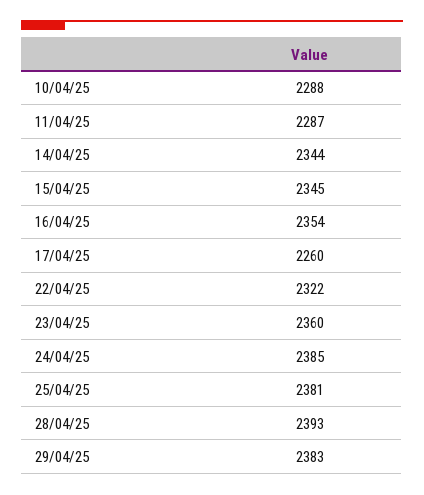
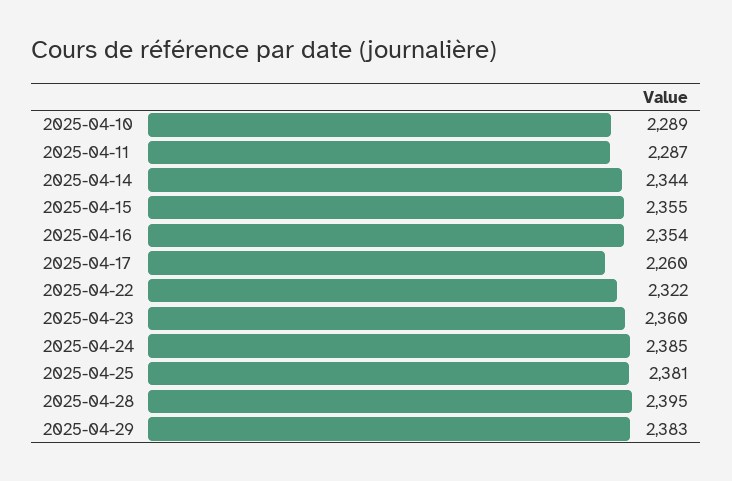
  {
-   "10/04/25": 2288,
+   "10/04/25": 2289,
    "11/04/25": 2287,
    "14/04/25": 2344,
-   "15/04/25": 2345,
+   "15/04/25": 2355,
    "16/04/25": 2354,
    "17/04/25": 2260,
    "22/04/25": 2322,
    "23/04/25": 2360,
    "24/04/25": 2385,
    "25/04/25": 2381,
-   "28/04/25": 2393,
+   "28/04/25": 2395,
    "29/04/25": 2383
  }

